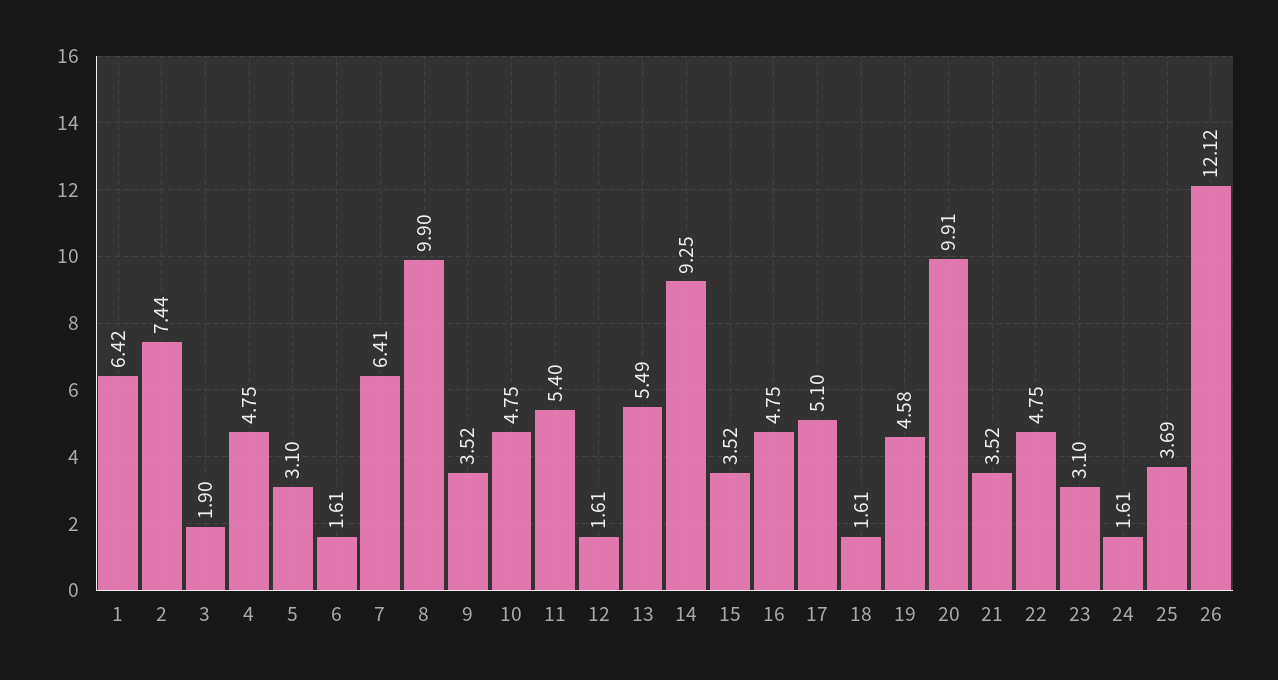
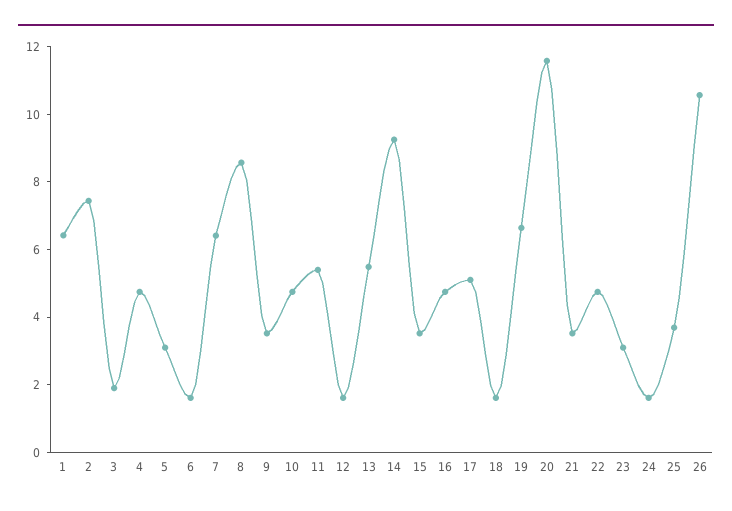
  {
    "1": 6.42,
    "2": 7.44,
    "3": 1.9,
    "4": 4.75,
    "5": 3.1,
    "6": 1.61,
    "7": 6.41,
-   "8": 9.9,
+   "8": 8.5,
    "9": 3.52,
    "10": 4.75,
    "11": 5.4,
    "12": 1.61,
    "13": 5.49,
    "14": 9.25,
    "15": 3.52,
    "16": 4.75,
    "17": 5.1,
    "18": 1.61,
-   "19": 4.58,
+   "19": 6.5,
-   "20": 9.91,
+   "20": 11.5,
    "21": 3.52,
    "22": 4.75,
    "23": 3.1,
    "24": 1.61,
    "25": 3.69,
-   "26": 12.12
+   "26": 10.5
  }

